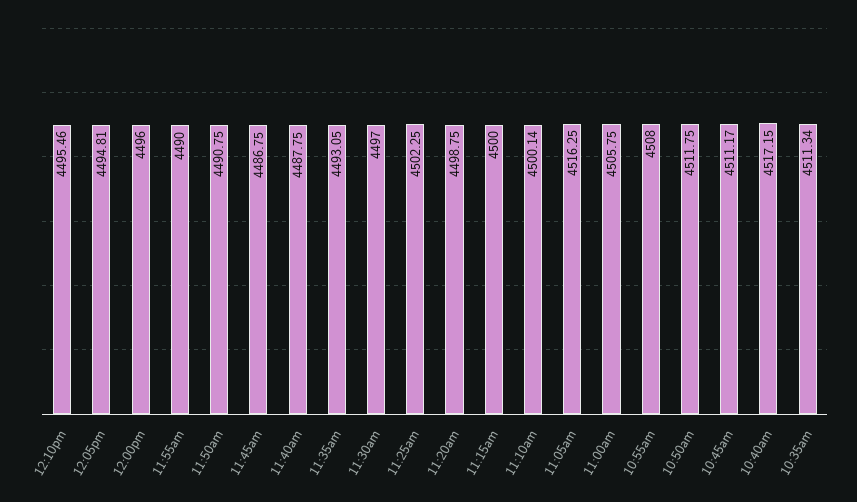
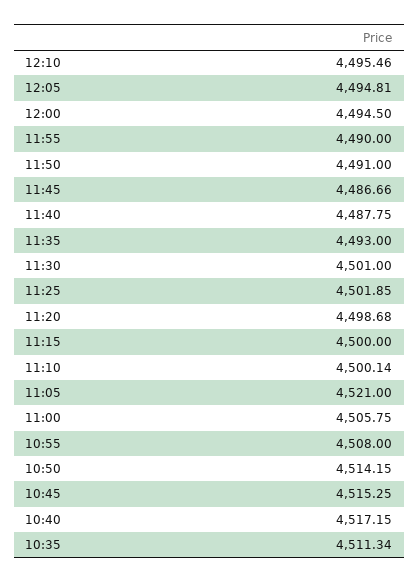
  {
    "12:10pm": 4495.46,
    "12:05pm": 4494.81,
-   "12:00pm": 4496,
+   "12:00pm": 4494.5,
    "11:55am": 4490,
-   "11:50am": 4490.75,
+   "11:50am": 4491,
-   "11:45am": 4486.75,
+   "11:45am": 4486.66,
    "11:40am": 4487.75,
-   "11:35am": 4493.05,
+   "11:35am": 4493,
-   "11:30am": 4497,
+   "11:30am": 4501,
-   "11:25am": 4502.25,
+   "11:25am": 4501.85,
-   "11:20am": 4498.75,
+   "11:20am": 4498.68,
    "11:15am": 4500,
    "11:10am": 4500.14,
-   "11:05am": 4516.25,
+   "11:05am": 4521,
    "11:00am": 4505.75,
    "10:55am": 4508,
-   "10:50am": 4511.75,
+   "10:50am": 4514.15,
-   "10:45am": 4511.17,
+   "10:45am": 4515.25,
    "10:40am": 4517.15,
    "10:35am": 4511.34
  }

